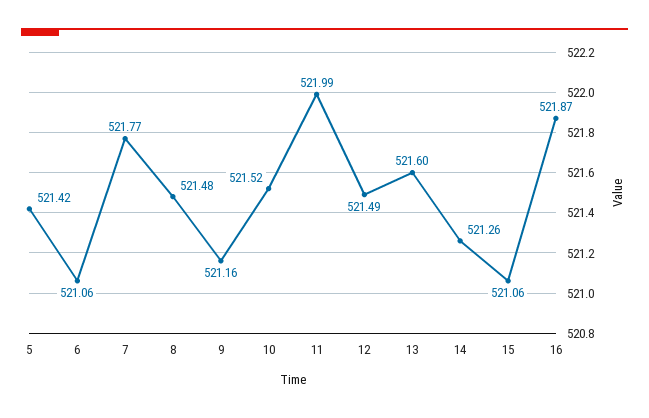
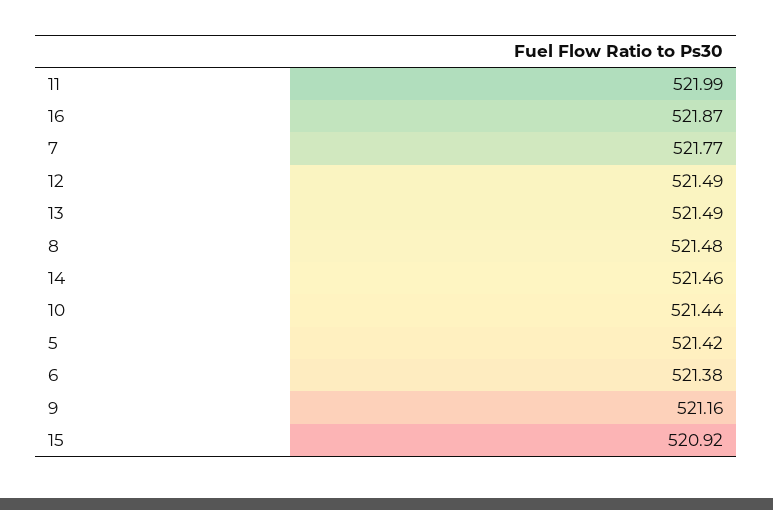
  {
    "5": 521.42,
-   "6": 521.06,
+   "6": 521.38,
    "7": 521.77,
    "8": 521.48,
    "9": 521.16,
-   "10": 521.52,
+   "10": 521.44,
    "11": 521.99,
    "12": 521.49,
-   "13": 521.6,
+   "13": 521.49,
-   "14": 521.26,
+   "14": 521.46,
-   "15": 521.06,
+   "15": 520.92,
    "16": 521.87
  }

